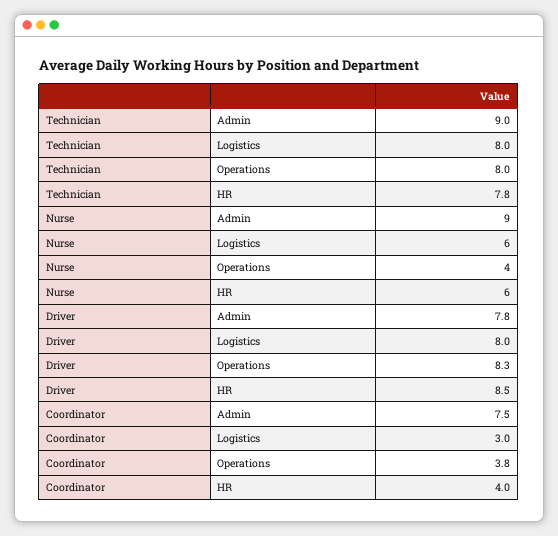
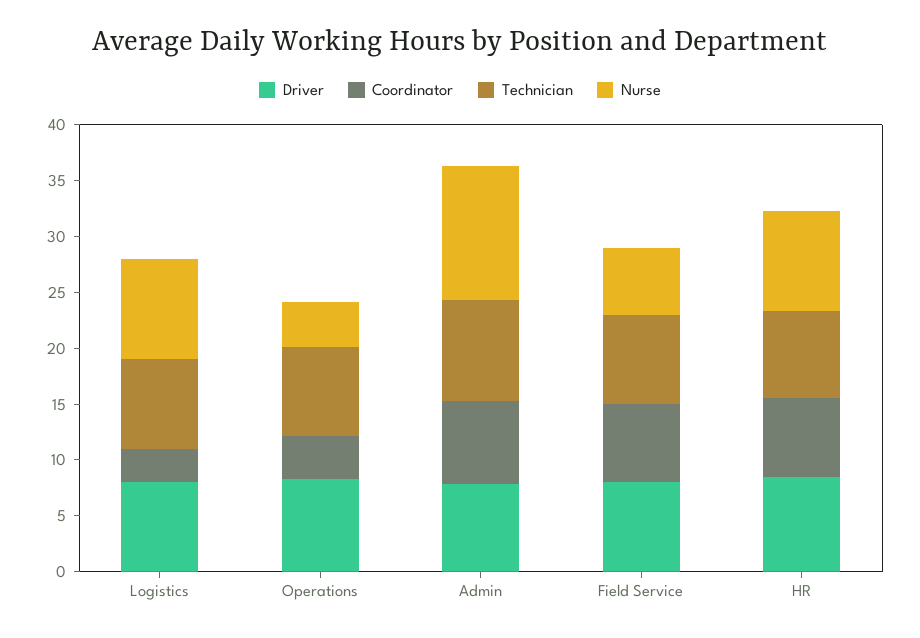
  {
    "Technician": {
      "Admin": 9,
      "Logistics": 8,
      "Operations": 8,
-     "HR": 7.8
+     "HR": 7.8,
+     "Field Service": 8
    },
    "Nurse": {
-     "Admin": 9,
+     "Admin": 12,
-     "Logistics": 6,
+     "Logistics": 9,
      "Operations": 4,
-     "HR": 6
+     "HR": 9,
+     "Field Service": 6
    },
    "Driver": {
      "Admin": 7.8,
      "Logistics": 8,
      "Operations": 8.3,
-     "HR": 8.5
+     "HR": 8.5,
+     "Field Service": 8
    },
    "Coordinator": {
      "Admin": 7.5,
      "Logistics": 3,
      "Operations": 3.8,
-     "HR": 4
+     "HR": 7,
+     "Field Service": 7
    }
  }

